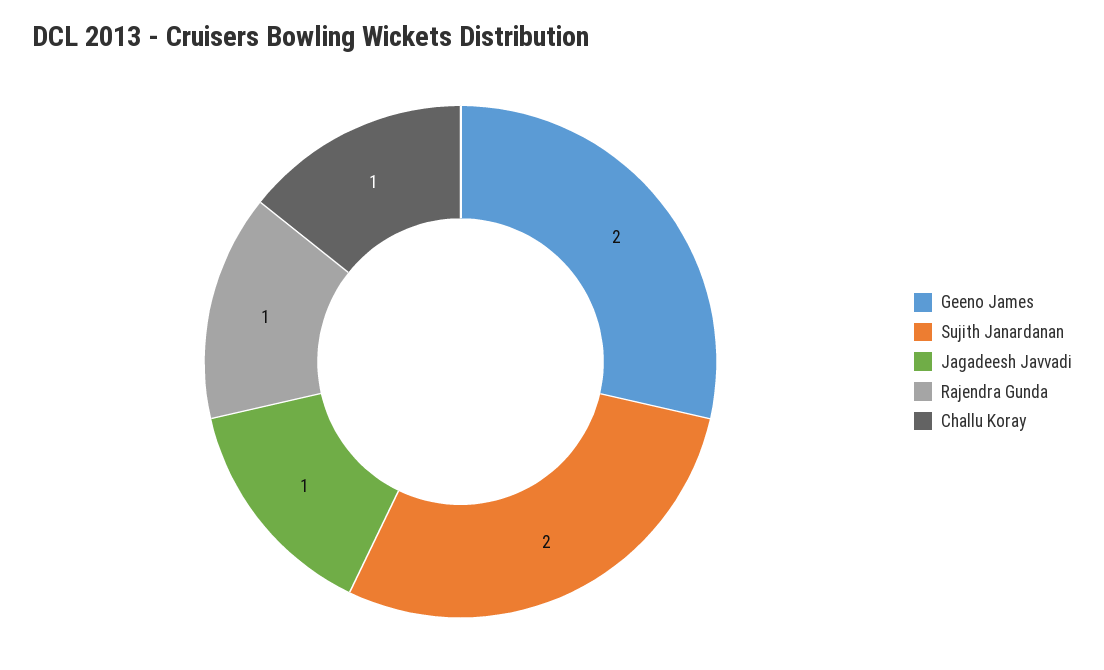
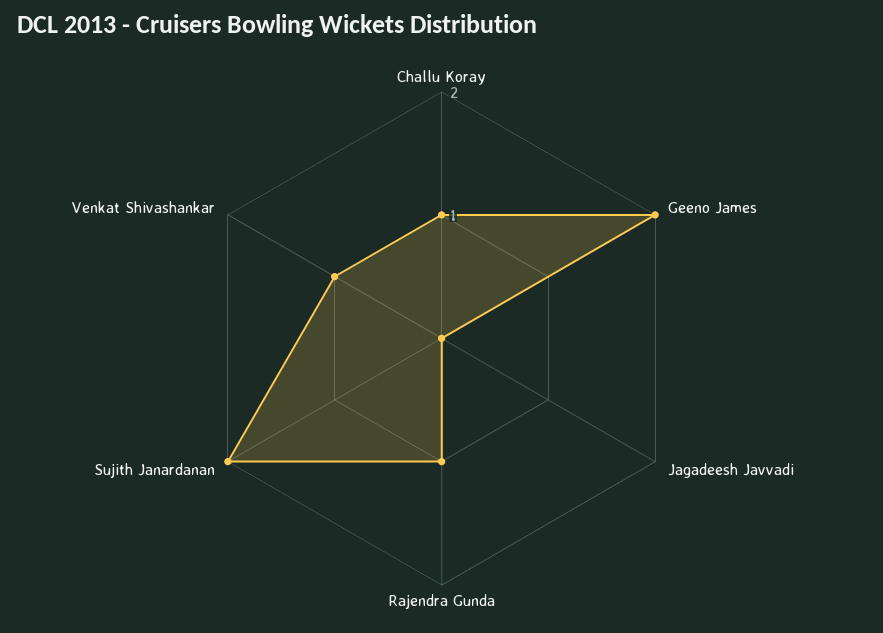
  {
    "Geeno James": 2,
    "Sujith Janardanan": 2,
-   "Jagadeesh Javvadi": 1,
+   "Jagadeesh Javvadi": 0,
    "Rajendra Gunda": 1,
-   "Challu Koray": 1
+   "Challu Koray": 1,
+   "Venkat Shivashankar": 1
  }

